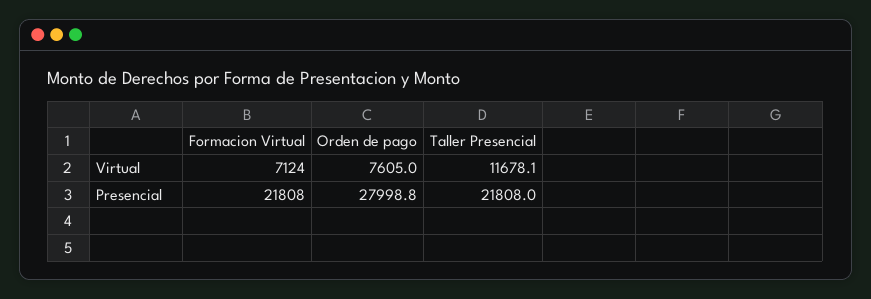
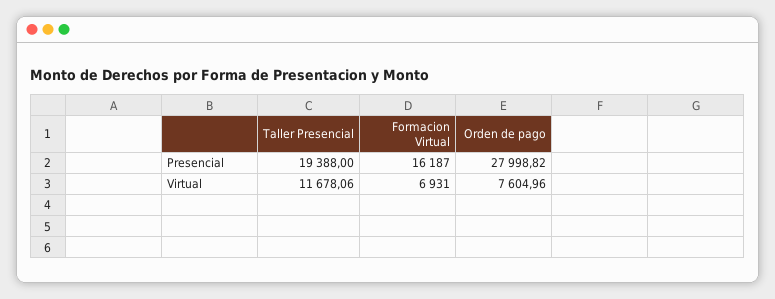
  {
    "Formacion Virtual": {
-     "Virtual": 7124,
+     "Virtual": 6931,
-     "Presencial": 21808
+     "Presencial": 16187
    },
    "Orden de pago": {
      "Virtual": 7604.96,
      "Presencial": 27998.82
    },
    "Taller Presencial": {
      "Virtual": 11678.06,
-     "Presencial": 21808
+     "Presencial": 19388
    }
  }

